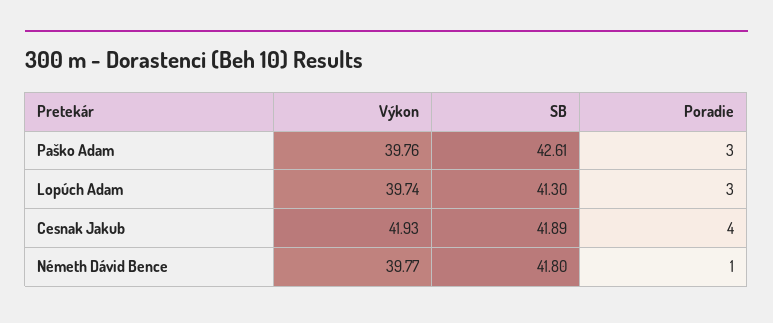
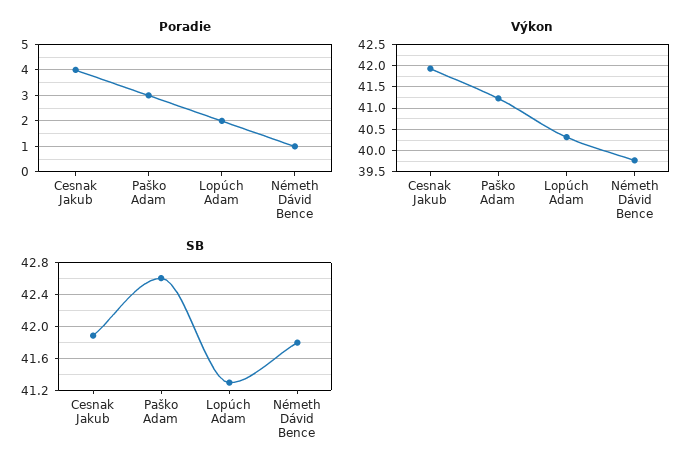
  {
    "Výkon": {
-     "Paško Adam": 39.76,
+     "Paško Adam": 41.25,
-     "Lopúch Adam": 39.74,
+     "Lopúch Adam": 40.25,
      "Cesnak Jakub": 41.93,
      "Németh Dávid Bence": 39.77
    },
    "SB": {
      "Paško Adam": 42.61,
      "Lopúch Adam": 41.3,
      "Cesnak Jakub": 41.89,
      "Németh Dávid Bence": 41.8
    },
    "Poradie": {
      "Paško Adam": 3,
-     "Lopúch Adam": 3,
+     "Lopúch Adam": 2,
      "Cesnak Jakub": 4,
      "Németh Dávid Bence": 1
    }
  }

